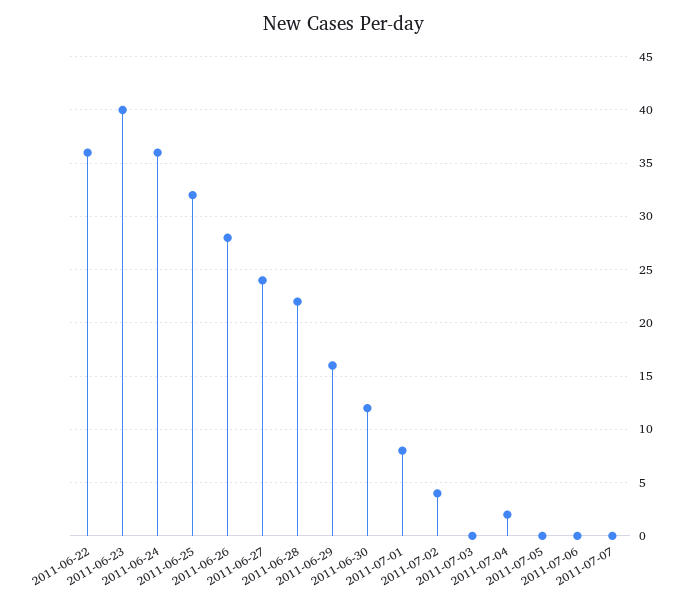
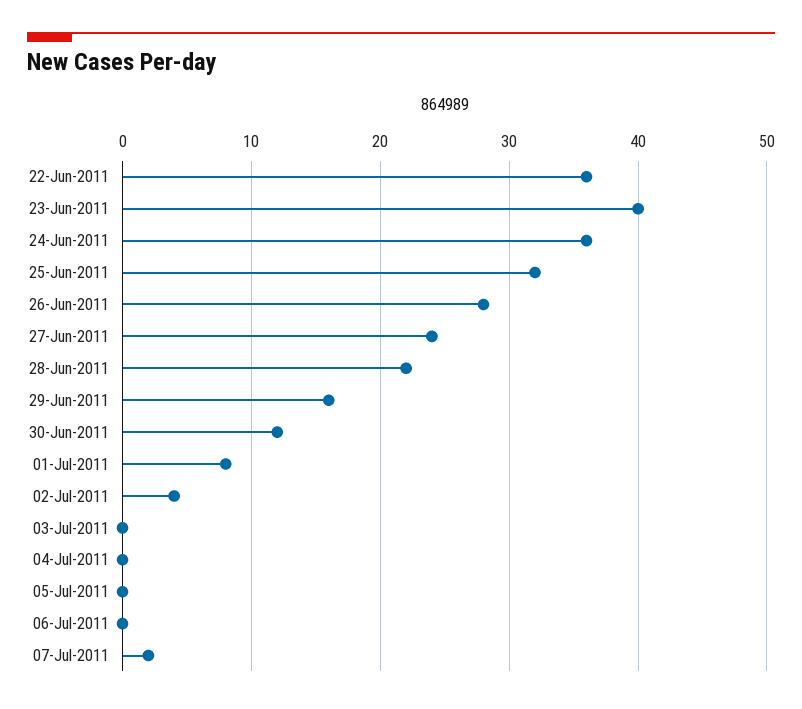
  {
    "2011-06-22": 36,
    "2011-06-23": 40,
    "2011-06-24": 36,
    "2011-06-25": 32,
    "2011-06-26": 28,
    "2011-06-27": 24,
    "2011-06-28": 22,
    "2011-06-29": 16,
    "2011-06-30": 12,
    "2011-07-01": 8,
    "2011-07-02": 4,
    "2011-07-03": 0,
-   "2011-07-04": 2,
+   "2011-07-04": 0,
    "2011-07-05": 0,
    "2011-07-06": 0,
-   "2011-07-07": 0
+   "2011-07-07": 2
  }

